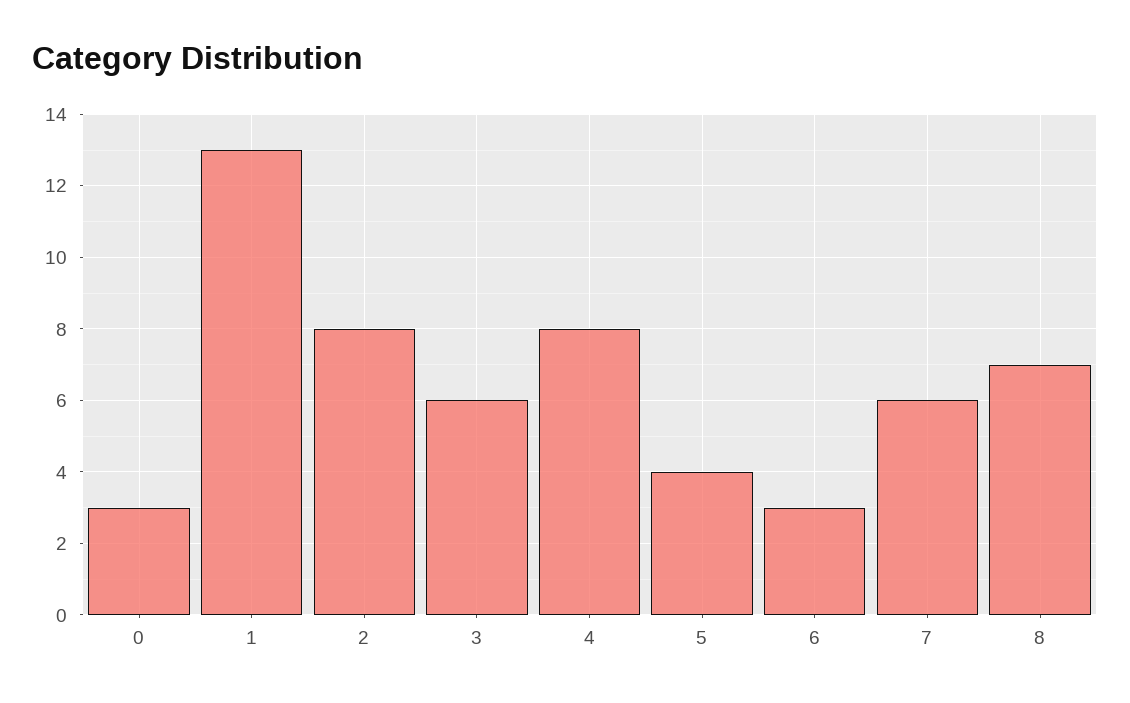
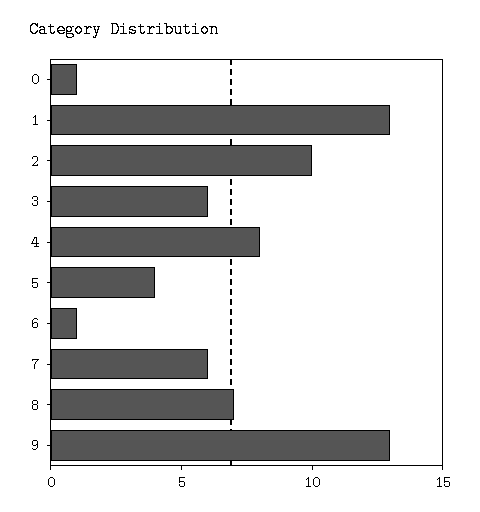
  {
-   "0": 3,
+   "0": 1,
    "1": 13,
-   "2": 8,
+   "2": 10,
    "3": 6,
    "4": 8,
    "5": 4,
-   "6": 3,
+   "6": 1,
    "7": 6,
-   "8": 7
+   "8": 7,
+   "9": 13
  }

